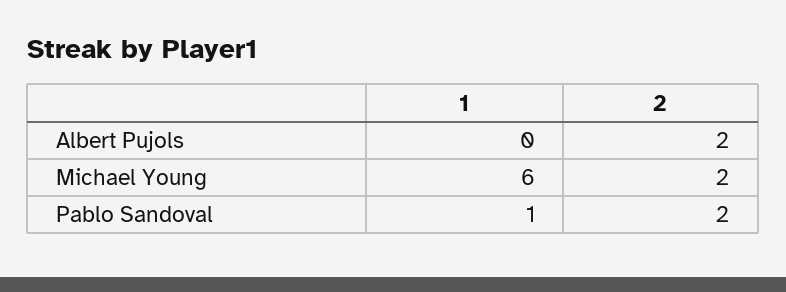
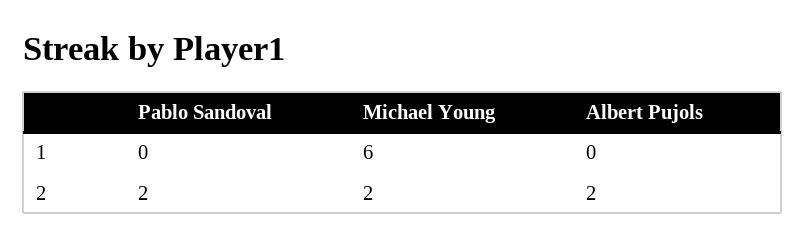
  {
    "1": {
      "Albert Pujols": 0,
      "Michael Young": 6,
-     "Pablo Sandoval": 1
+     "Pablo Sandoval": 0
    },
    "2": {
      "Albert Pujols": 2,
      "Michael Young": 2,
      "Pablo Sandoval": 2
    }
  }

